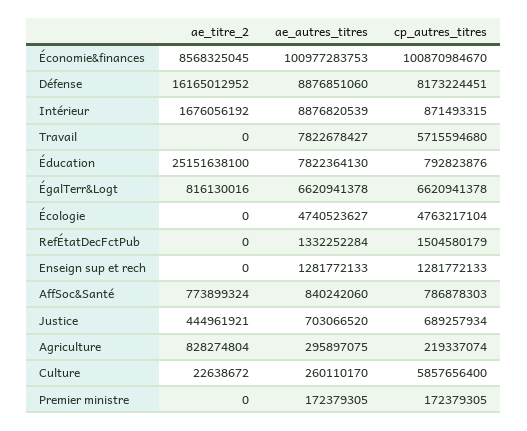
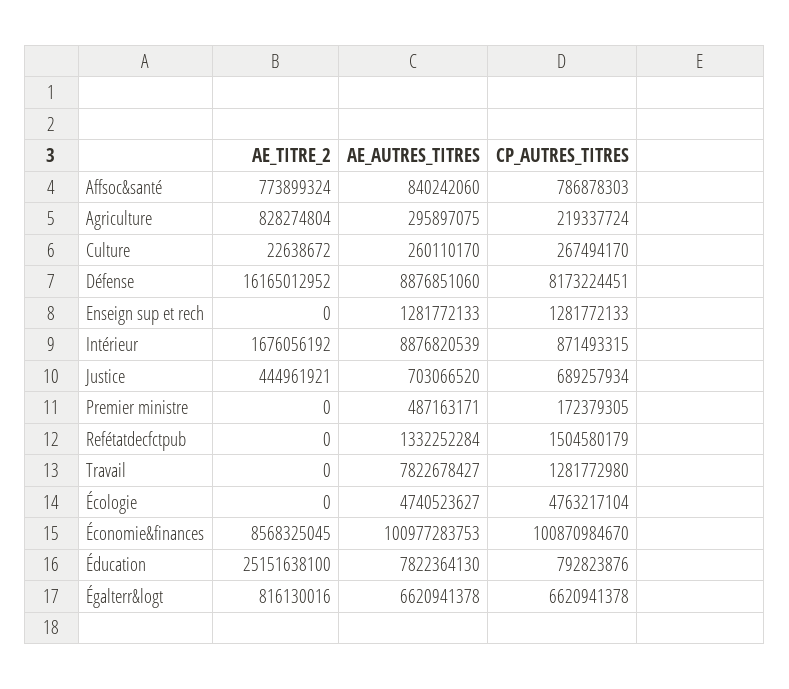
  {
    "ae_titre_2": {
      "Économie&finances": 8568325045,
      "Défense": 16165012952,
      "Intérieur": 1676056192,
      "Travail": 0,
      "Éducation": 25151638100,
      "ÉgalTerr&Logt": 816130016,
      "Écologie": 0,
      "RefÉtatDecFctPub": 0,
      "Enseign sup et rech": 0,
      "AffSoc&Santé": 773899324,
      "Justice": 444961921,
      "Agriculture": 828274804,
      "Culture": 22638672,
      "Premier ministre": 0
    },
    "ae_autres_titres": {
      "Économie&finances": 100977283753,
      "Défense": 8876851060,
      "Intérieur": 8876820539,
      "Travail": 7822678427,
      "Éducation": 7822364130,
      "ÉgalTerr&Logt": 6620941378,
      "Écologie": 4740523627,
      "RefÉtatDecFctPub": 1332252284,
      "Enseign sup et rech": 1281772133,
      "AffSoc&Santé": 840242060,
      "Justice": 703066520,
      "Agriculture": 295897075,
      "Culture": 260110170,
-     "Premier ministre": 172379305
+     "Premier ministre": 487163171
    },
    "cp_autres_titres": {
      "Économie&finances": 100870984670,
      "Défense": 8173224451,
      "Intérieur": 871493315,
-     "Travail": 5715594680,
+     "Travail": 1281772980,
      "Éducation": 792823876,
      "ÉgalTerr&Logt": 6620941378,
      "Écologie": 4763217104,
      "RefÉtatDecFctPub": 1504580179,
      "Enseign sup et rech": 1281772133,
      "AffSoc&Santé": 786878303,
      "Justice": 689257934,
-     "Agriculture": 219337074,
+     "Agriculture": 219337724,
-     "Culture": 5857656400,
+     "Culture": 267494170,
      "Premier ministre": 172379305
    }
  }

